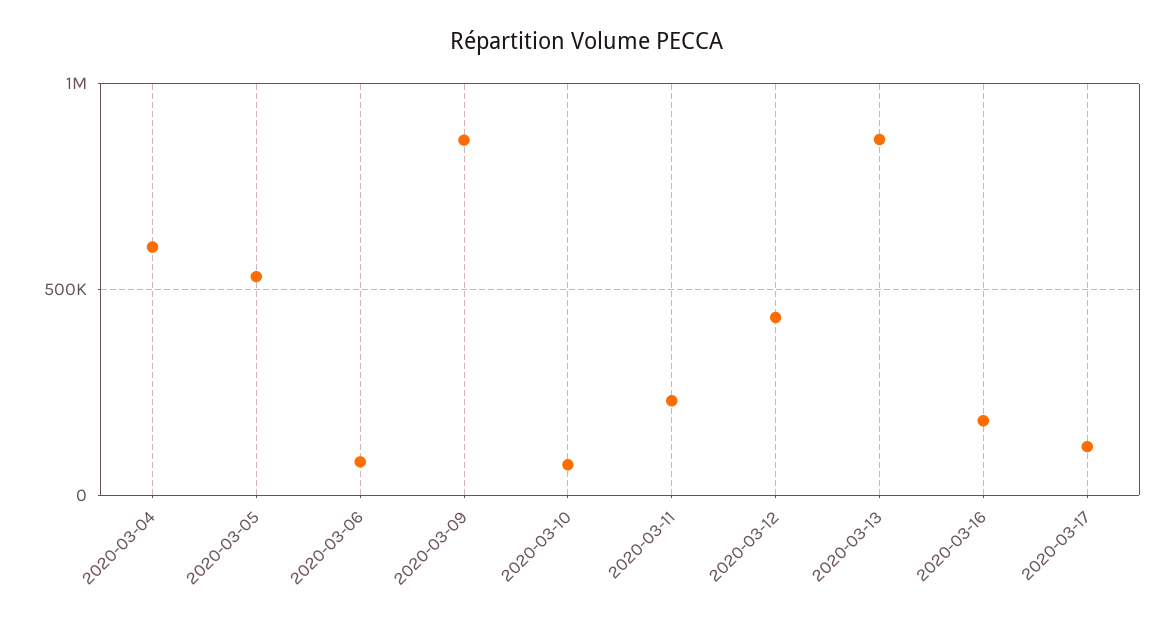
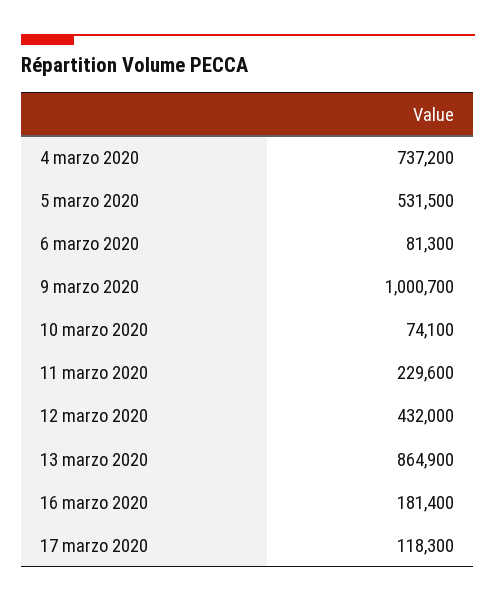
  {
-   "2020-03-04": 600000,
+   "2020-03-04": 737200,
    "2020-03-05": 531500,
    "2020-03-06": 81300,
-   "2020-03-09": 850000,
+   "2020-03-09": 1000700,
    "2020-03-10": 74100,
    "2020-03-11": 229600,
    "2020-03-12": 432000,
    "2020-03-13": 864900,
    "2020-03-16": 181400,
    "2020-03-17": 118300
  }

